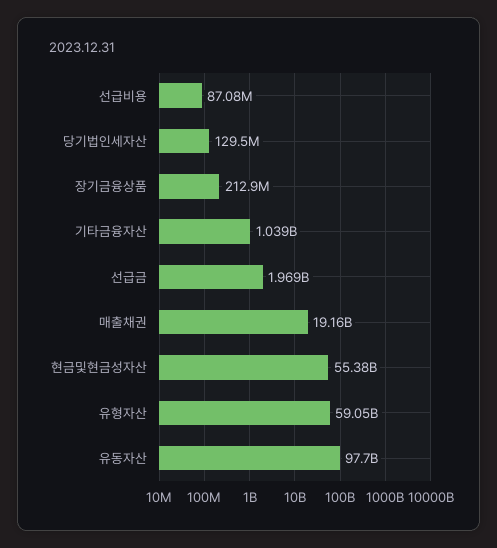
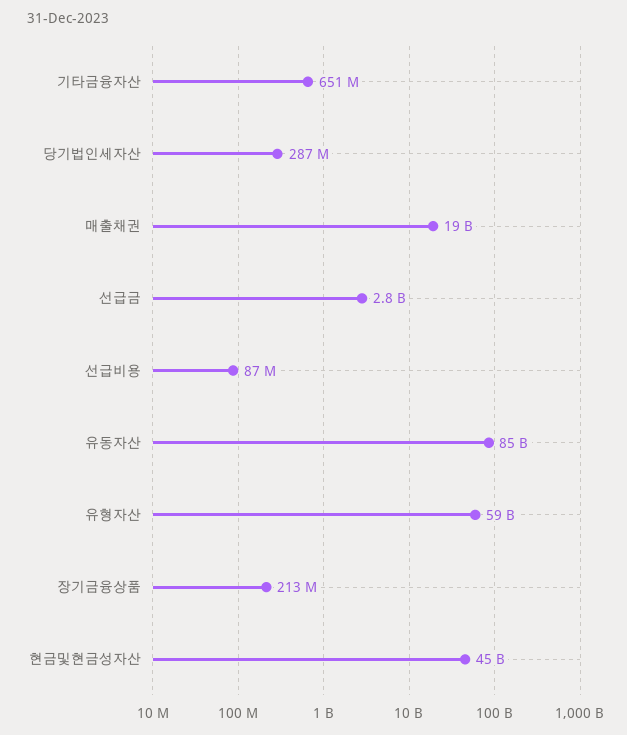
  {
    "선급비용": 87080000,
-   "당기법인세자산": 129500000,
+   "당기법인세자산": 287000000,
    "장기금융상품": 212900000,
-   "기타금융자산": 1039000000,
+   "기타금융자산": 651000000,
-   "선급금": 1969000000,
+   "선급금": 2800000000,
    "매출채권": 19160000000,
-   "현금및현금성자산": 55380000000,
+   "현금및현금성자산": 45000000000,
    "유형자산": 59050000000,
-   "유동자산": 97700000000
+   "유동자산": 85000000000
  }

